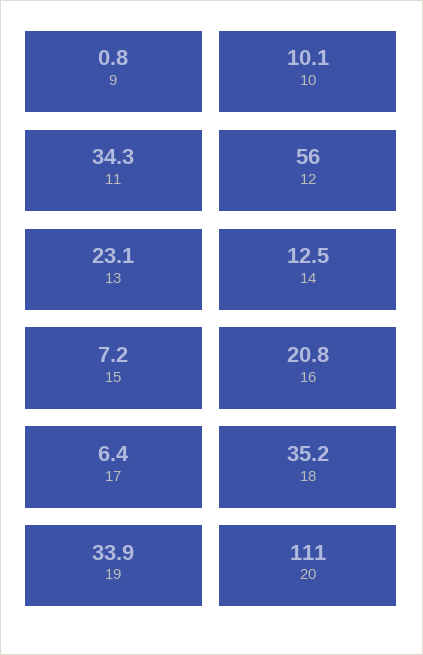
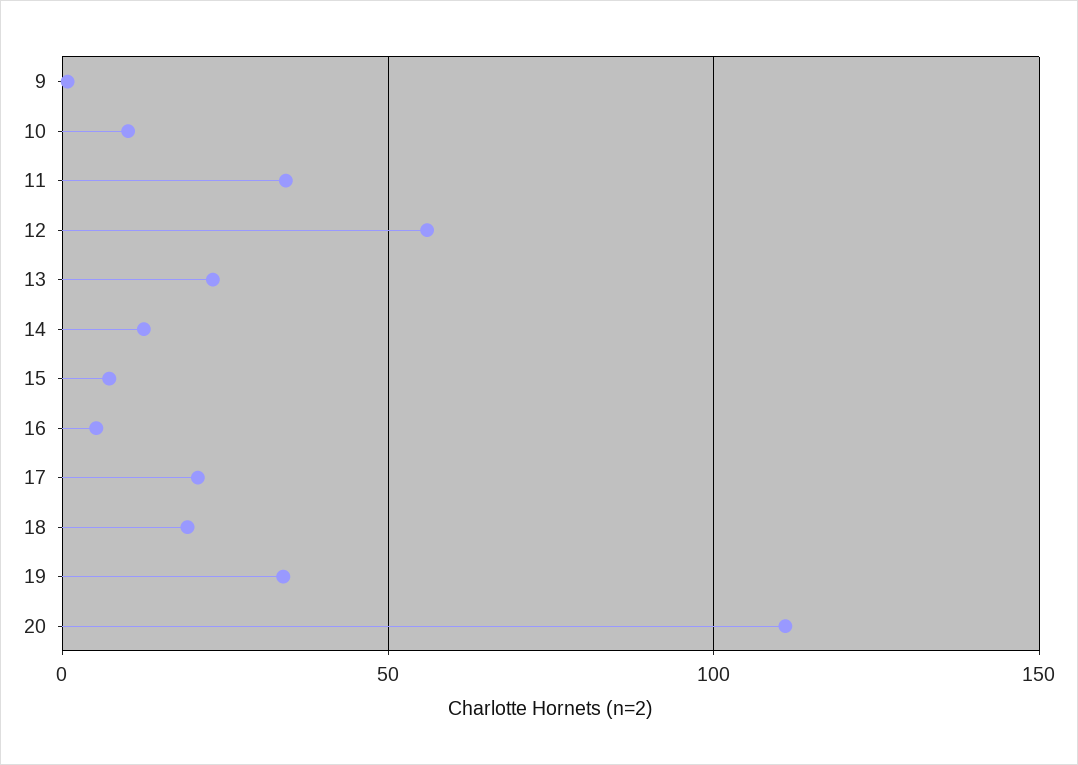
  {
    "9": 0.8,
    "10": 10.1,
    "11": 34.3,
    "12": 56,
    "13": 23.1,
    "14": 12.5,
    "15": 7.2,
-   "16": 20.8,
+   "16": 5,
-   "17": 6.4,
+   "17": 20,
-   "18": 35.2,
+   "18": 20,
    "19": 33.9,
    "20": 111
  }

